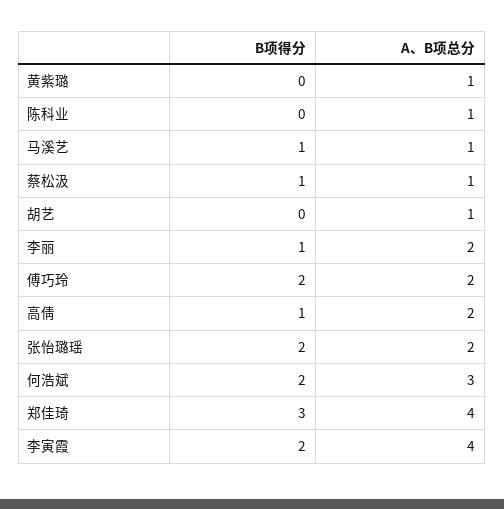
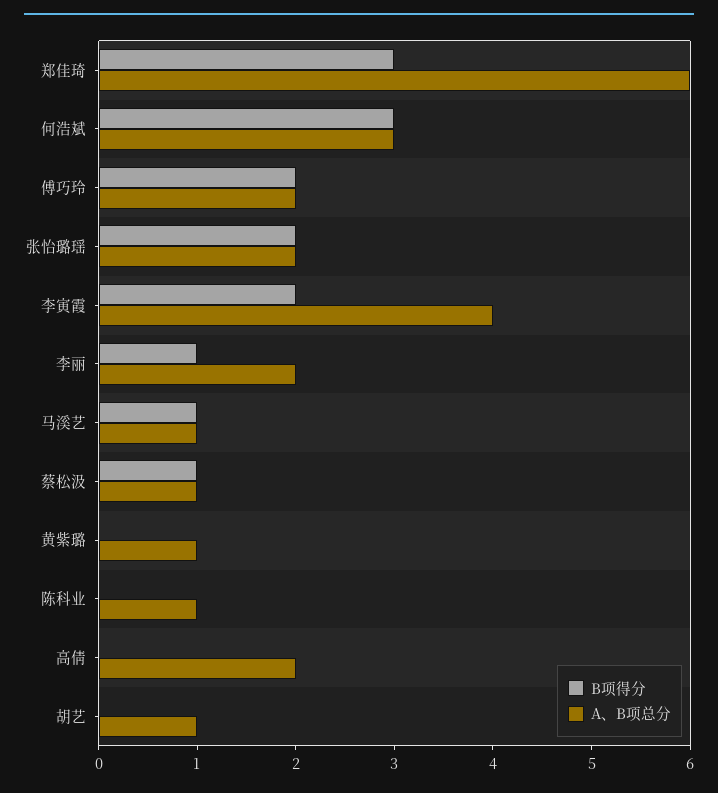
  {
    "B项得分": {
      "黄紫璐": 0,
      "陈科业": 0,
      "马溪艺": 1,
      "蔡松汲": 1,
      "胡艺": 0,
      "李丽": 1,
      "傅巧玲": 2,
-     "高倩": 1,
+     "高倩": 0,
      "张怡璐瑶": 2,
-     "何浩斌": 2,
+     "何浩斌": 3,
      "郑佳琦": 3,
      "李寅霞": 2
    },
    "A、B项总分": {
      "黄紫璐": 1,
      "陈科业": 1,
      "马溪艺": 1,
      "蔡松汲": 1,
      "胡艺": 1,
      "李丽": 2,
      "傅巧玲": 2,
      "高倩": 2,
      "张怡璐瑶": 2,
      "何浩斌": 3,
-     "郑佳琦": 4,
+     "郑佳琦": 6,
      "李寅霞": 4
    }
  }

